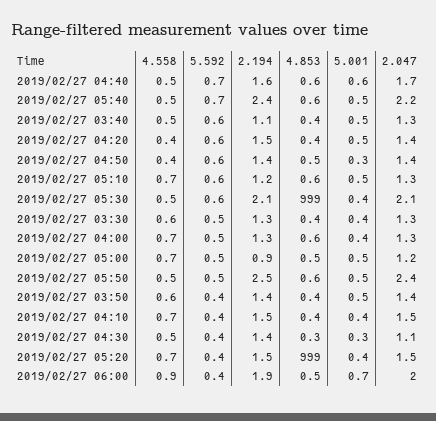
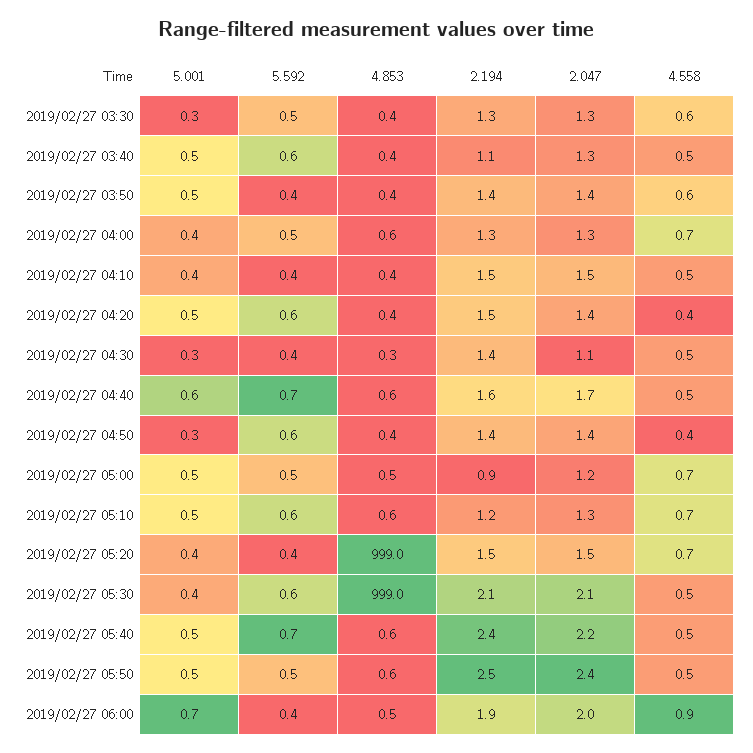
  {
    "4.558": {
      "2019/02/27 04:40": 0.5,
      "2019/02/27 05:40": 0.5,
      "2019/02/27 03:40": 0.5,
      "2019/02/27 04:20": 0.4,
      "2019/02/27 04:50": 0.4,
      "2019/02/27 05:10": 0.7,
      "2019/02/27 05:30": 0.5,
      "2019/02/27 03:30": 0.6,
      "2019/02/27 04:00": 0.7,
      "2019/02/27 05:00": 0.7,
      "2019/02/27 05:50": 0.5,
      "2019/02/27 03:50": 0.6,
-     "2019/02/27 04:10": 0.7,
+     "2019/02/27 04:10": 0.5,
      "2019/02/27 04:30": 0.5,
      "2019/02/27 05:20": 0.7,
      "2019/02/27 06:00": 0.9
    },
    "5.592": {
      "2019/02/27 04:40": 0.7,
      "2019/02/27 05:40": 0.7,
      "2019/02/27 03:40": 0.6,
      "2019/02/27 04:20": 0.6,
      "2019/02/27 04:50": 0.6,
      "2019/02/27 05:10": 0.6,
      "2019/02/27 05:30": 0.6,
      "2019/02/27 03:30": 0.5,
      "2019/02/27 04:00": 0.5,
      "2019/02/27 05:00": 0.5,
      "2019/02/27 05:50": 0.5,
      "2019/02/27 03:50": 0.4,
      "2019/02/27 04:10": 0.4,
      "2019/02/27 04:30": 0.4,
      "2019/02/27 05:20": 0.4,
      "2019/02/27 06:00": 0.4
    },
    "2.194": {
      "2019/02/27 04:40": 1.6,
      "2019/02/27 05:40": 2.4,
      "2019/02/27 03:40": 1.1,
      "2019/02/27 04:20": 1.5,
      "2019/02/27 04:50": 1.4,
      "2019/02/27 05:10": 1.2,
      "2019/02/27 05:30": 2.1,
      "2019/02/27 03:30": 1.3,
      "2019/02/27 04:00": 1.3,
      "2019/02/27 05:00": 0.9,
      "2019/02/27 05:50": 2.5,
      "2019/02/27 03:50": 1.4,
      "2019/02/27 04:10": 1.5,
      "2019/02/27 04:30": 1.4,
      "2019/02/27 05:20": 1.5,
      "2019/02/27 06:00": 1.9
    },
    "4.853": {
      "2019/02/27 04:40": 0.6,
      "2019/02/27 05:40": 0.6,
      "2019/02/27 03:40": 0.4,
      "2019/02/27 04:20": 0.4,
-     "2019/02/27 04:50": 0.5,
+     "2019/02/27 04:50": 0.4,
      "2019/02/27 05:10": 0.6,
      "2019/02/27 05:30": 999,
      "2019/02/27 03:30": 0.4,
      "2019/02/27 04:00": 0.6,
      "2019/02/27 05:00": 0.5,
      "2019/02/27 05:50": 0.6,
      "2019/02/27 03:50": 0.4,
      "2019/02/27 04:10": 0.4,
      "2019/02/27 04:30": 0.3,
      "2019/02/27 05:20": 999,
      "2019/02/27 06:00": 0.5
    },
    "5.001": {
      "2019/02/27 04:40": 0.6,
      "2019/02/27 05:40": 0.5,
      "2019/02/27 03:40": 0.5,
      "2019/02/27 04:20": 0.5,
      "2019/02/27 04:50": 0.3,
      "2019/02/27 05:10": 0.5,
      "2019/02/27 05:30": 0.4,
-     "2019/02/27 03:30": 0.4,
+     "2019/02/27 03:30": 0.3,
      "2019/02/27 04:00": 0.4,
      "2019/02/27 05:00": 0.5,
      "2019/02/27 05:50": 0.5,
      "2019/02/27 03:50": 0.5,
      "2019/02/27 04:10": 0.4,
      "2019/02/27 04:30": 0.3,
      "2019/02/27 05:20": 0.4,
      "2019/02/27 06:00": 0.7
    },
    "2.047": {
      "2019/02/27 04:40": 1.7,
      "2019/02/27 05:40": 2.2,
      "2019/02/27 03:40": 1.3,
      "2019/02/27 04:20": 1.4,
      "2019/02/27 04:50": 1.4,
      "2019/02/27 05:10": 1.3,
      "2019/02/27 05:30": 2.1,
      "2019/02/27 03:30": 1.3,
      "2019/02/27 04:00": 1.3,
      "2019/02/27 05:00": 1.2,
      "2019/02/27 05:50": 2.4,
      "2019/02/27 03:50": 1.4,
      "2019/02/27 04:10": 1.5,
      "2019/02/27 04:30": 1.1,
      "2019/02/27 05:20": 1.5,
      "2019/02/27 06:00": 2
    }
  }

